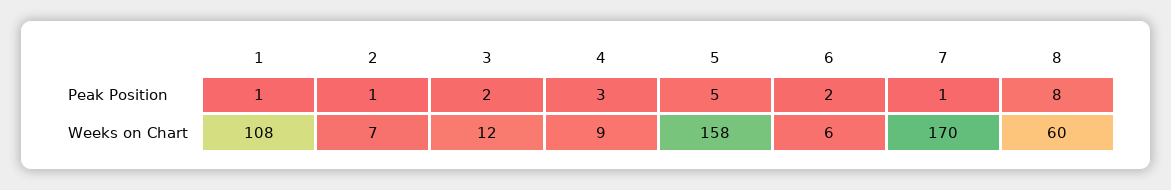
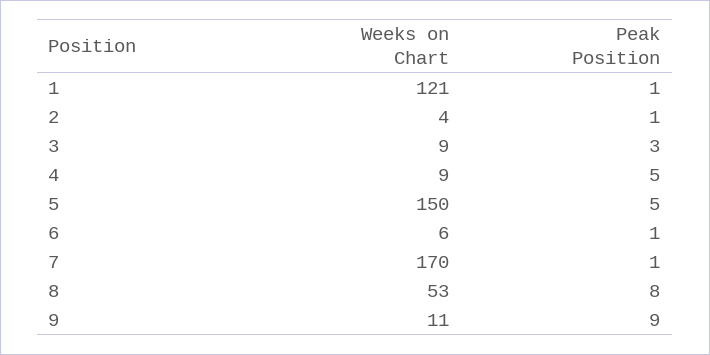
  {
    "1": {
      "Peak Position": 1,
-     "Weeks on Chart": 108
+     "Weeks on Chart": 121
    },
    "2": {
      "Peak Position": 1,
-     "Weeks on Chart": 7
+     "Weeks on Chart": 4
    },
    "3": {
-     "Peak Position": 2,
+     "Peak Position": 3,
-     "Weeks on Chart": 12
+     "Weeks on Chart": 9
    },
    "4": {
-     "Peak Position": 3,
+     "Peak Position": 5,
      "Weeks on Chart": 9
    },
    "5": {
      "Peak Position": 5,
-     "Weeks on Chart": 158
+     "Weeks on Chart": 150
    },
    "6": {
-     "Peak Position": 2,
+     "Peak Position": 1,
      "Weeks on Chart": 6
    },
    "7": {
      "Peak Position": 1,
      "Weeks on Chart": 170
    },
    "8": {
      "Peak Position": 8,
-     "Weeks on Chart": 60
+     "Weeks on Chart": 53
-   }
+   },
+   "9": {
+     "Weeks on Chart": 11,
+     "Peak Position": 9
+   }
  }

